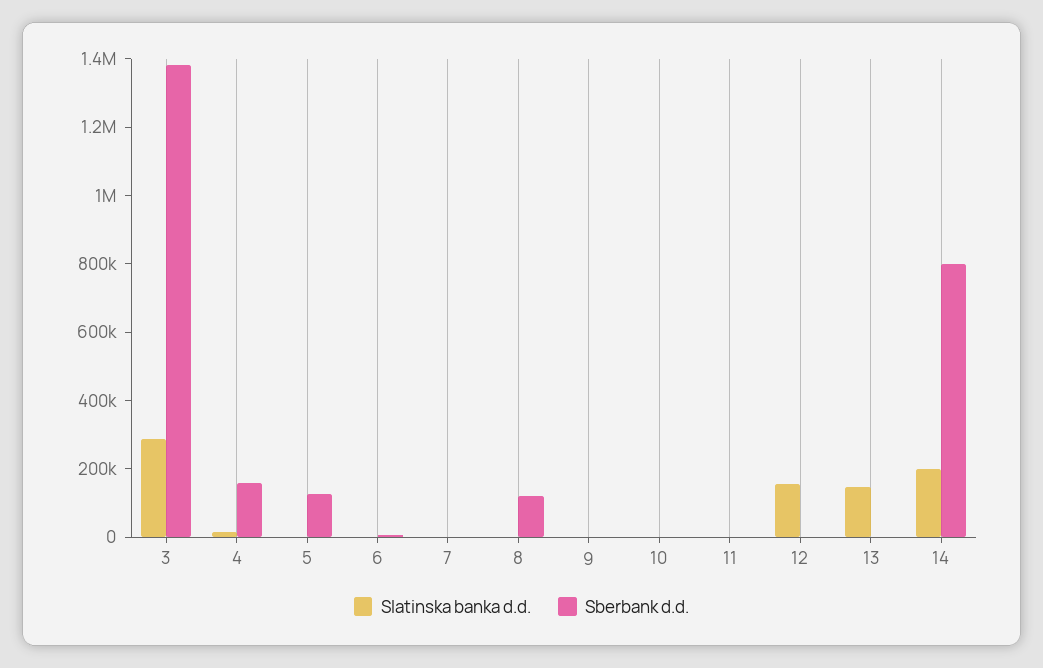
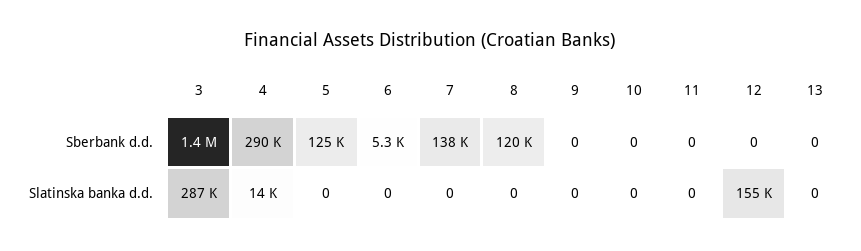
  {
    "Slatinska banka d.d.": {
      "3": 287000,
      "4": 14000,
      "5": 0,
      "6": 0,
      "7": 0,
      "8": 0,
      "9": 0,
      "10": 0,
      "11": 0,
      "12": 155000,
-     "13": 150000,
+     "13": 0
-     "14": 200000
    },
    "Sberbank d.d.": {
      "3": 1400000,
-     "4": 150000,
+     "4": 290000,
      "5": 125000,
      "6": 5300,
-     "7": 0,
+     "7": 138000,
      "8": 120000,
      "9": 0,
      "10": 0,
      "11": 0,
      "12": 0,
-     "13": 0,
+     "13": 0
-     "14": 800000
    }
  }

